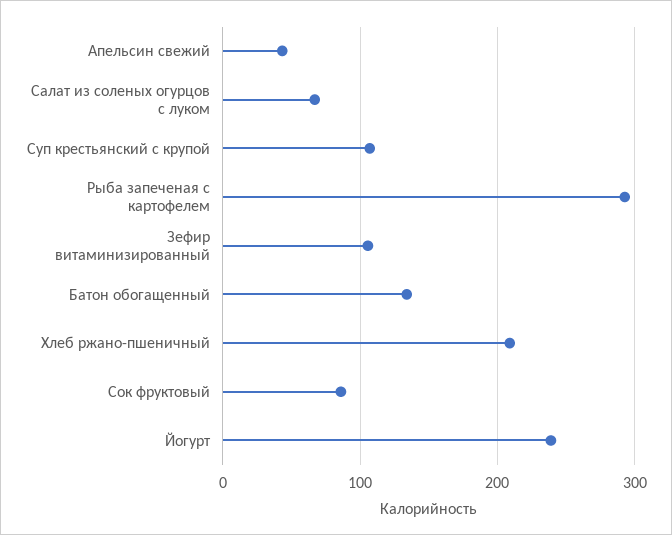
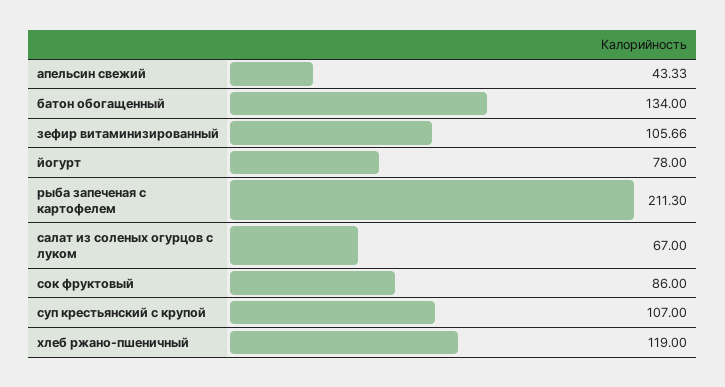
  {
    "Апельсин свежий": 43.33,
    "Салат из соленых огурцов с луком": 67,
    "Суп крестьянский с крупой": 107,
-   "Рыба запеченая с картофелем": 290,
+   "Рыба запеченая с картофелем": 211.3,
    "Зефир витаминизированный": 105.66,
    "Батон обогащенный": 134,
-   "Хлеб ржано-пшеничный": 210,
+   "Хлеб ржано-пшеничный": 119,
    "Сок фруктовый": 86,
-   "Йогурт": 240
+   "Йогурт": 78
  }

